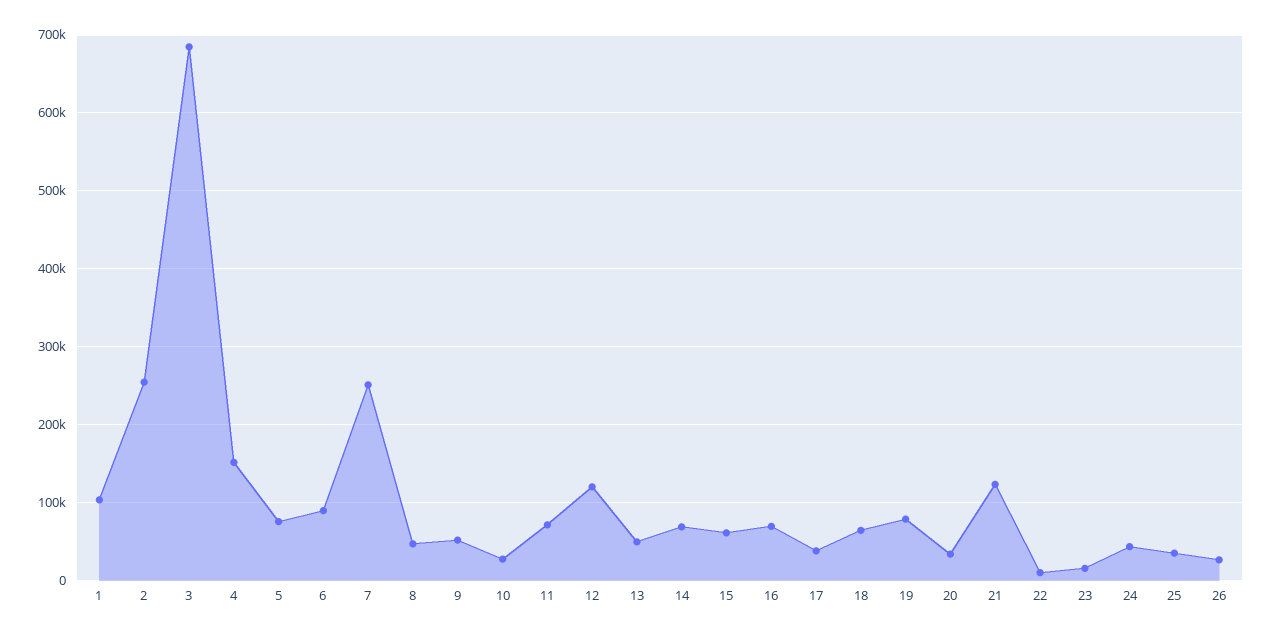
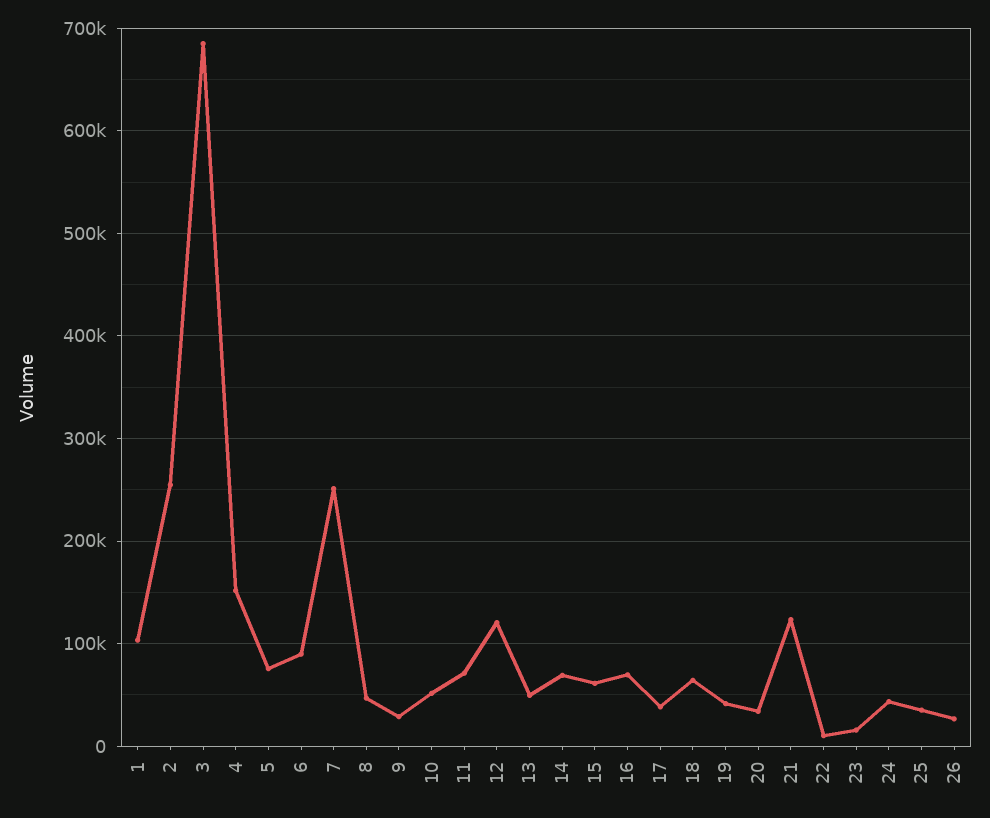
  {
    "1": 100000,
    "2": 250000,
    "3": 680000,
    "4": 150000,
    "5": 80000,
    "6": 90000,
    "7": 250000,
    "8": 50000,
-   "9": 50000,
+   "9": 30000,
-   "10": 30000,
+   "10": 50000,
    "11": 70000,
    "12": 120000,
    "13": 50000,
    "14": 70000,
    "15": 60000,
    "16": 70000,
    "17": 40000,
    "18": 60000,
-   "19": 80000,
+   "19": 40000,
    "20": 30000,
    "21": 120000,
    "22": 10000,
    "23": 20000,
    "24": 40000,
    "25": 40000,
    "26": 30000
  }

